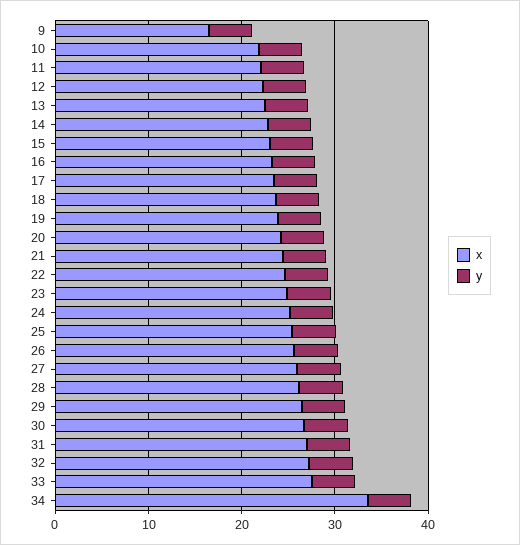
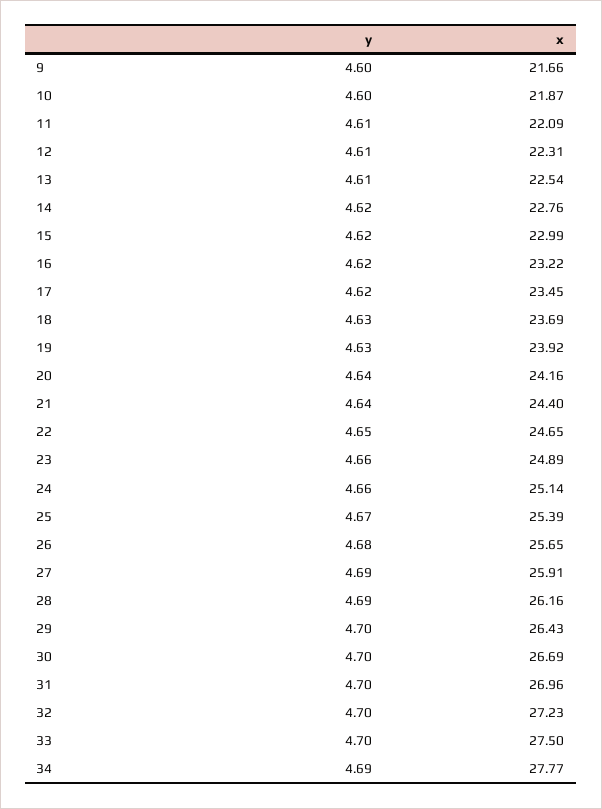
  {
    "x": {
-     "9": 16,
+     "9": 21.66,
      "10": 21.87,
      "11": 22.09,
      "12": 22.31,
      "13": 22.54,
      "14": 22.76,
      "15": 22.99,
      "16": 23.22,
      "17": 23.45,
      "18": 23.69,
      "19": 23.92,
      "20": 24.16,
      "21": 24.4,
      "22": 24.65,
      "23": 24.89,
      "24": 25.14,
      "25": 25.39,
      "26": 25.65,
      "27": 25.91,
      "28": 26.16,
      "29": 26.43,
      "30": 26.69,
      "31": 26.96,
      "32": 27.23,
      "33": 27.5,
-     "34": 34
+     "34": 27.77
    },
    "y": {
      "9": 4.6,
      "10": 4.6,
      "11": 4.61,
      "12": 4.61,
      "13": 4.61,
      "14": 4.62,
      "15": 4.62,
      "16": 4.62,
      "17": 4.62,
      "18": 4.63,
      "19": 4.63,
      "20": 4.64,
      "21": 4.64,
      "22": 4.65,
      "23": 4.66,
      "24": 4.66,
      "25": 4.67,
      "26": 4.68,
      "27": 4.69,
      "28": 4.69,
      "29": 4.7,
      "30": 4.7,
      "31": 4.7,
      "32": 4.7,
      "33": 4.7,
      "34": 4.69
    }
  }

